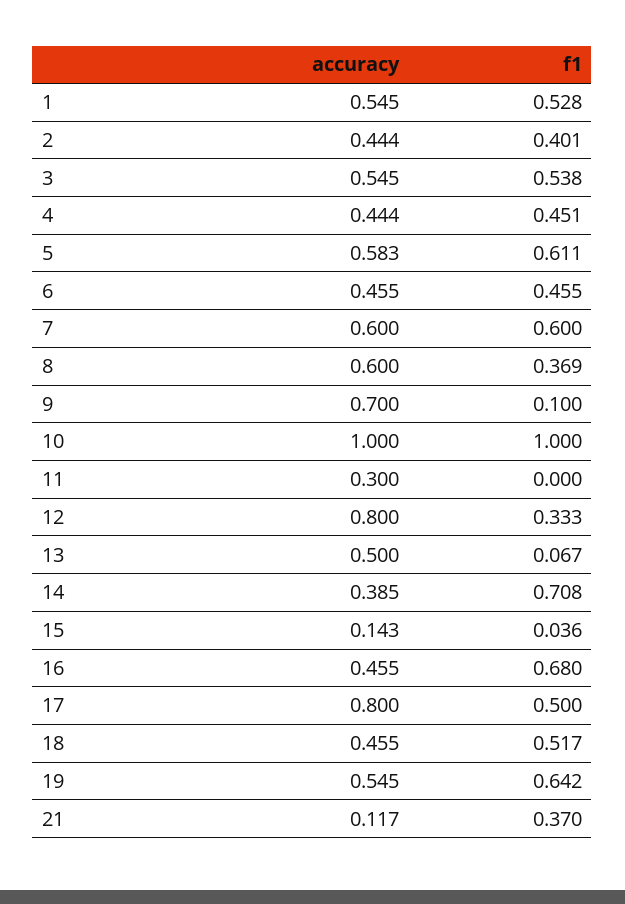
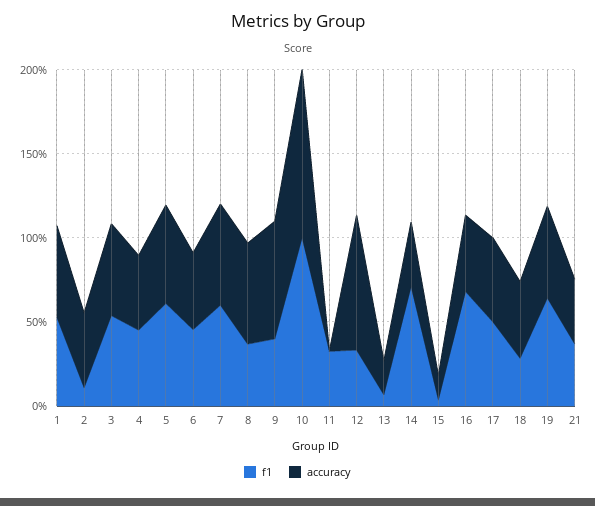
  {
    "accuracy": {
      "1": 0.545,
      "2": 0.444,
      "3": 0.545,
      "4": 0.444,
      "5": 0.583,
      "6": 0.455,
      "7": 0.6,
      "8": 0.6,
      "9": 0.7,
      "10": 1,
-     "11": 0.3,
+     "11": 0,
      "12": 0.8,
-     "13": 0.5,
+     "13": 0.2,
      "14": 0.385,
      "15": 0.143,
      "16": 0.455,
-     "17": 0.8,
+     "17": 0.5,
      "18": 0.455,
      "19": 0.545,
-     "21": 0.117
+     "21": 0.4
    },
    "f1": {
      "1": 0.528,
-     "2": 0.401,
+     "2": 0.1,
      "3": 0.538,
      "4": 0.451,
      "5": 0.611,
      "6": 0.455,
      "7": 0.6,
      "8": 0.369,
-     "9": 0.1,
+     "9": 0.4,
      "10": 1,
-     "11": 0,
+     "11": 0.3,
      "12": 0.333,
      "13": 0.067,
      "14": 0.708,
      "15": 0.036,
      "16": 0.68,
      "17": 0.5,
-     "18": 0.517,
+     "18": 0.3,
      "19": 0.642,
      "21": 0.37
    }
  }

